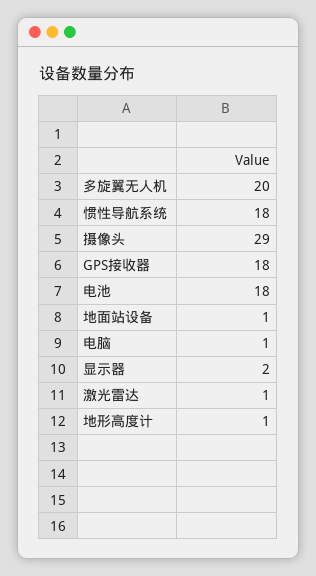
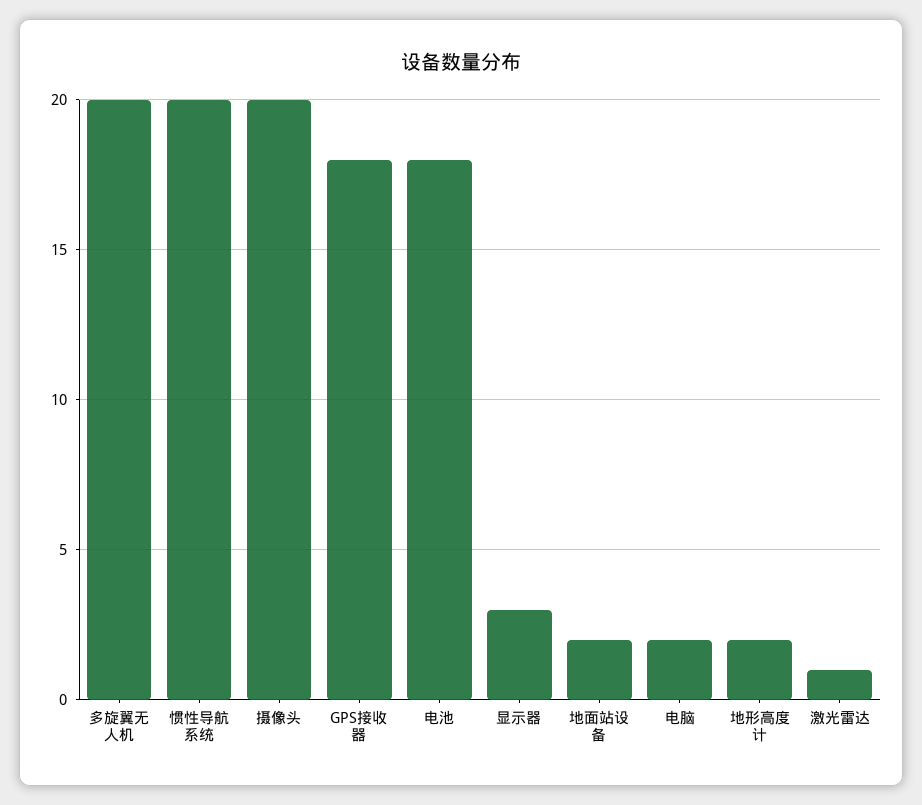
  {
    "多旋翼无人机": 20,
-   "惯性导航系统": 18,
+   "惯性导航系统": 20,
-   "摄像头": 29,
+   "摄像头": 20,
    "GPS接收器": 18,
    "电池": 18,
-   "地面站设备": 1,
+   "地面站设备": 2,
-   "电脑": 1,
+   "电脑": 2,
-   "显示器": 2,
+   "显示器": 3,
    "激光雷达": 1,
-   "地形高度计": 1
+   "地形高度计": 2
  }

